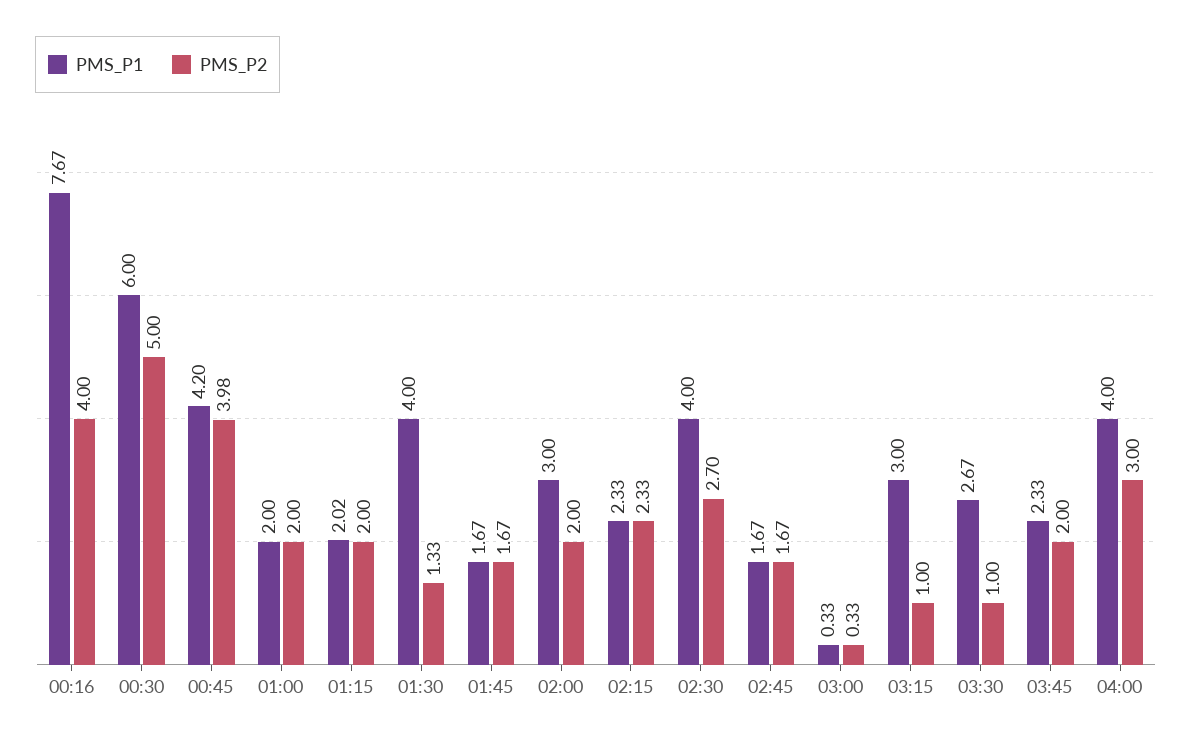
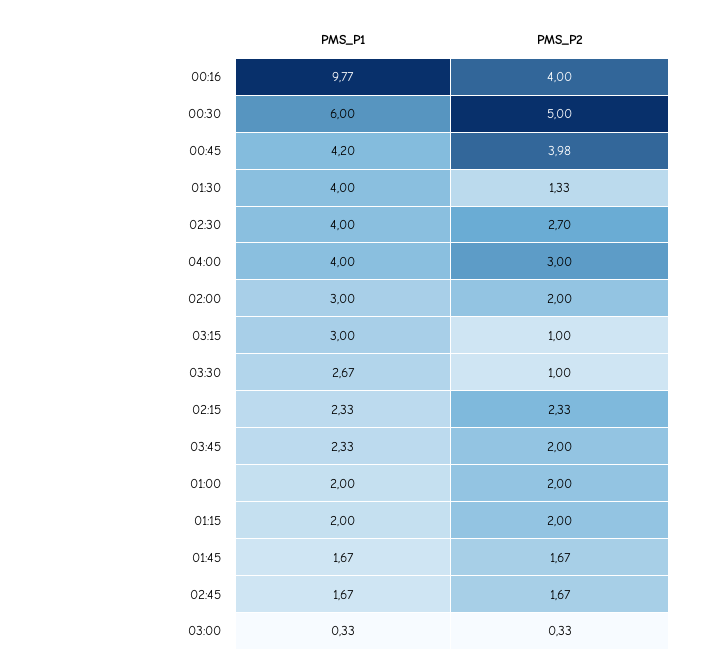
  {
    "PMS_P1": {
-     "00:16": 7.67,
+     "00:16": 9.77,
      "00:30": 6,
      "00:45": 4.2,
      "01:00": 2,
-     "01:15": 2.02,
+     "01:15": 2,
      "01:30": 4,
      "01:45": 1.67,
      "02:00": 3,
      "02:15": 2.33,
      "02:30": 4,
      "02:45": 1.67,
      "03:00": 0.33,
      "03:15": 3,
      "03:30": 2.67,
      "03:45": 2.33,
      "04:00": 4
    },
    "PMS_P2": {
      "00:16": 4,
      "00:30": 5,
      "00:45": 3.98,
      "01:00": 2,
      "01:15": 2,
      "01:30": 1.33,
      "01:45": 1.67,
      "02:00": 2,
      "02:15": 2.33,
      "02:30": 2.7,
      "02:45": 1.67,
      "03:00": 0.33,
      "03:15": 1,
      "03:30": 1,
      "03:45": 2,
      "04:00": 3
    }
  }

